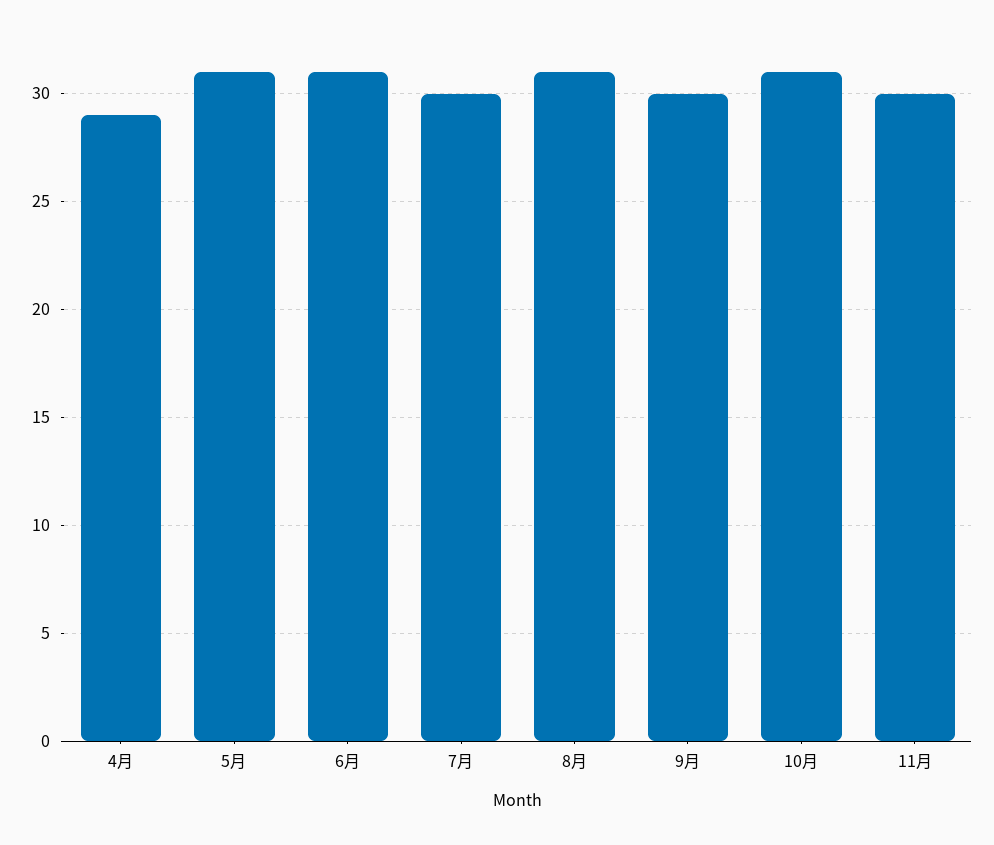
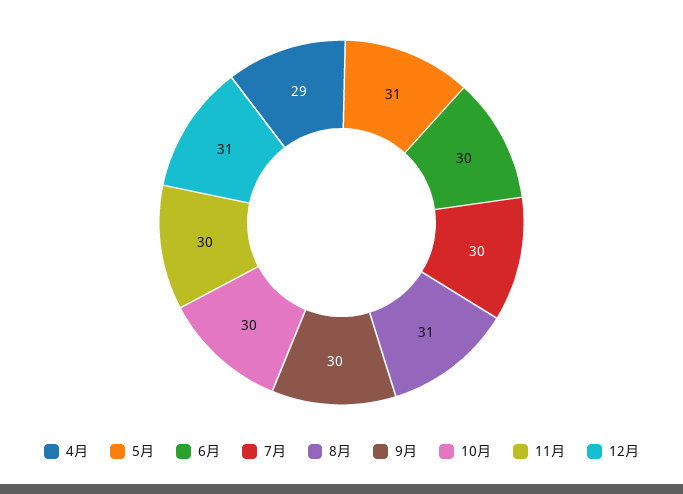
  {
    "4月": 29,
    "5月": 31,
-   "6月": 31,
+   "6月": 30,
    "7月": 30,
    "8月": 31,
    "9月": 30,
-   "10月": 31,
+   "10月": 30,
-   "11月": 30
+   "11月": 30,
+   "12月": 31
  }

